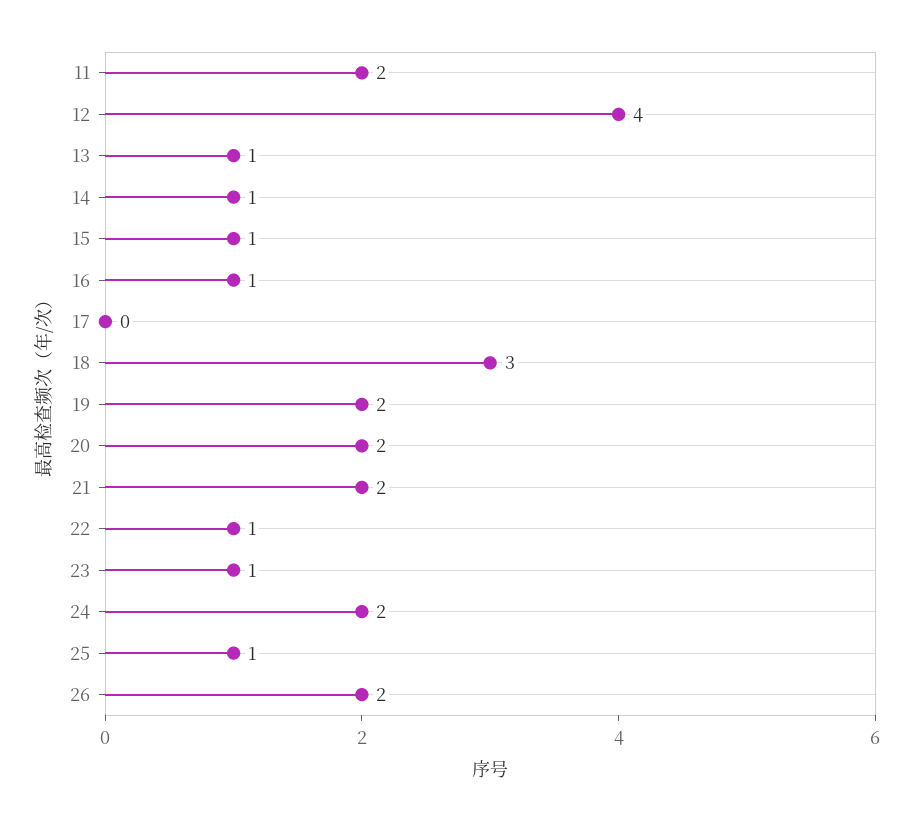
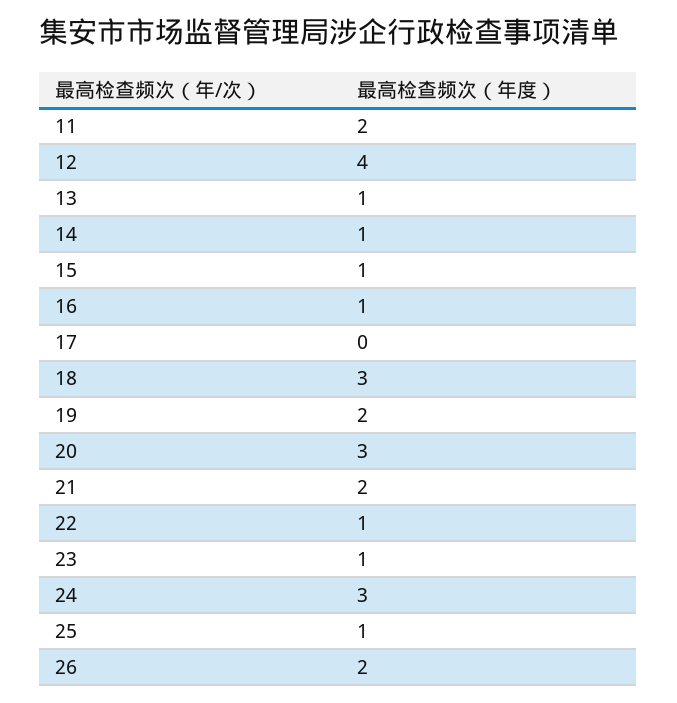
  {
    "11": 2,
    "12": 4,
    "13": 1,
    "14": 1,
    "15": 1,
    "16": 1,
    "17": 0,
    "18": 3,
    "19": 2,
-   "20": 2,
+   "20": 3,
    "21": 2,
    "22": 1,
    "23": 1,
-   "24": 2,
+   "24": 3,
    "25": 1,
    "26": 2
  }

